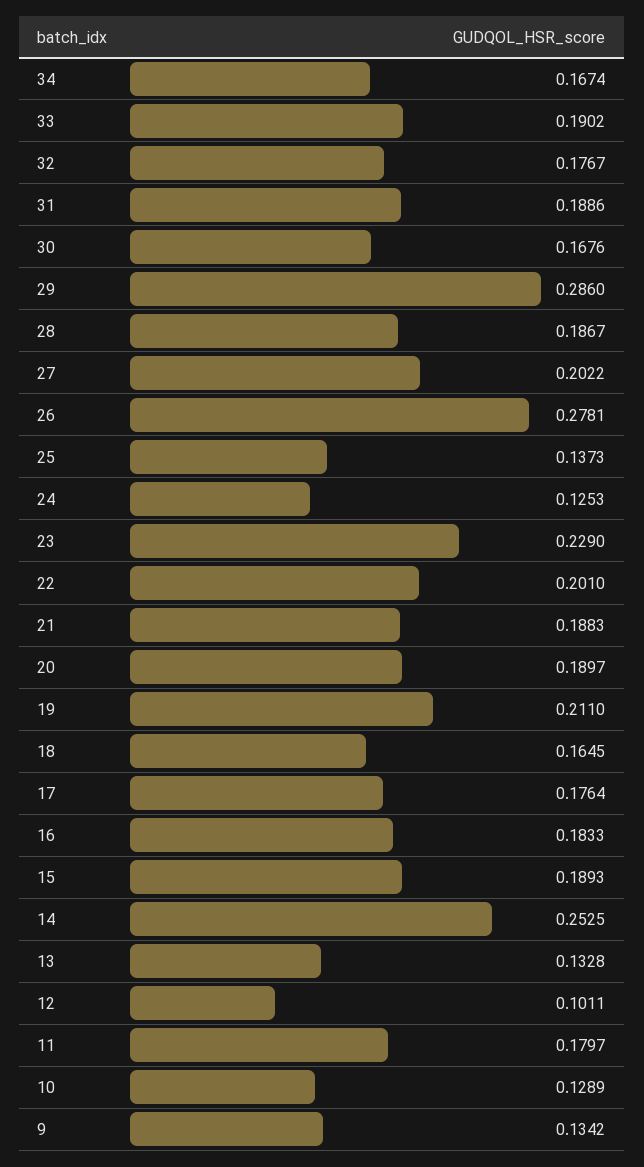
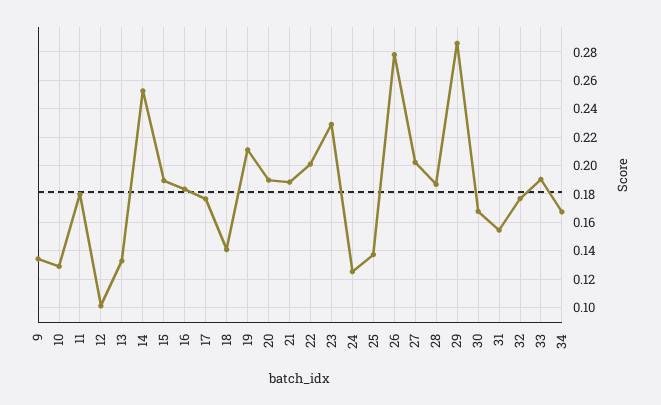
  {
    "34": 0.1674,
    "33": 0.1902,
    "32": 0.1767,
-   "31": 0.1886,
+   "31": 0.155,
    "30": 0.1676,
    "29": 0.286,
    "28": 0.1867,
    "27": 0.2022,
    "26": 0.2781,
    "25": 0.1373,
    "24": 0.1253,
    "23": 0.229,
    "22": 0.201,
    "21": 0.1883,
    "20": 0.1897,
    "19": 0.211,
-   "18": 0.1645,
+   "18": 0.14,
    "17": 0.1764,
    "16": 0.1833,
    "15": 0.1893,
    "14": 0.2525,
    "13": 0.1328,
    "12": 0.1011,
    "11": 0.1797,
    "10": 0.1289,
    "9": 0.1342
  }

